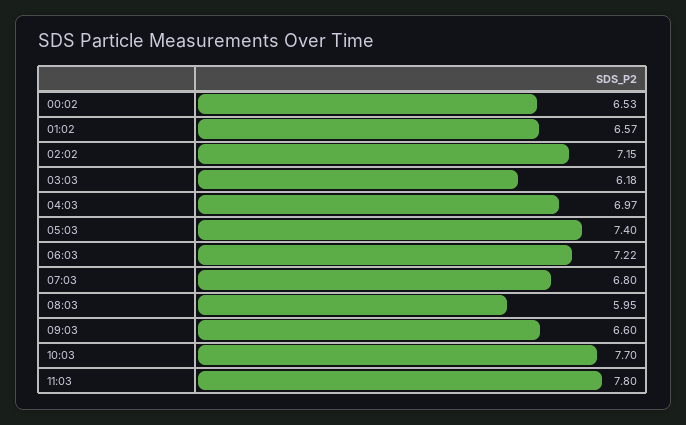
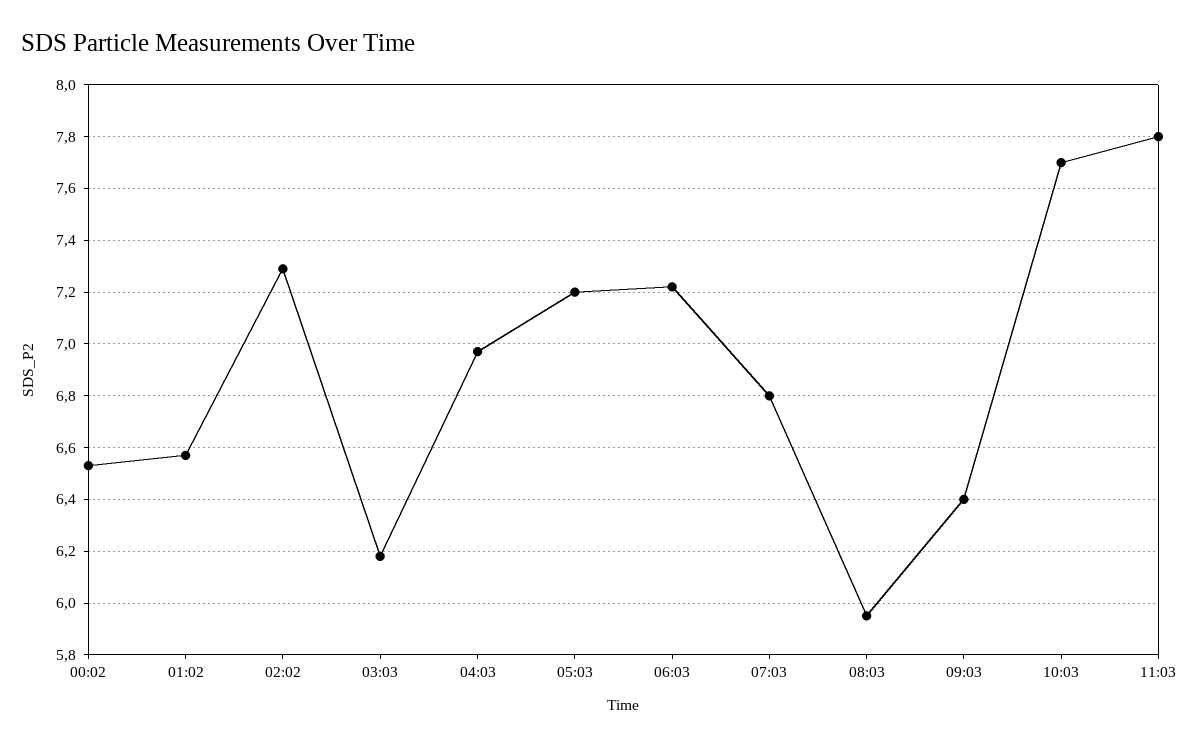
  {
    "00:02": 6.53,
    "01:02": 6.57,
-   "02:02": 7.15,
+   "02:02": 7.3,
    "03:03": 6.18,
    "04:03": 6.97,
-   "05:03": 7.4,
+   "05:03": 7.2,
    "06:03": 7.22,
    "07:03": 6.8,
    "08:03": 5.95,
-   "09:03": 6.6,
+   "09:03": 6.4,
    "10:03": 7.7,
    "11:03": 7.8
  }

